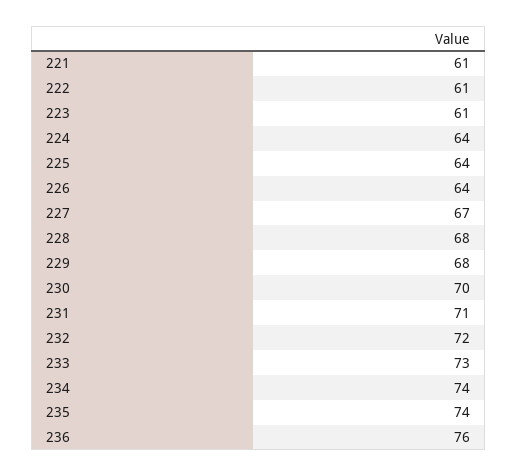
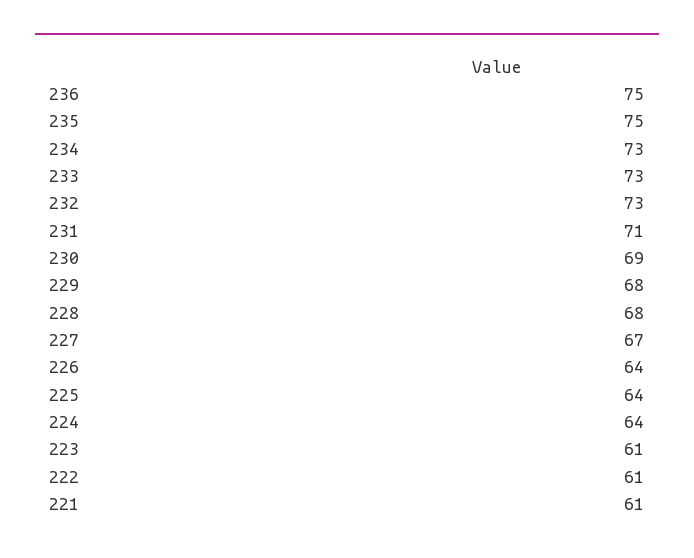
  {
    "221": 61,
    "222": 61,
    "223": 61,
    "224": 64,
    "225": 64,
    "226": 64,
    "227": 67,
    "228": 68,
    "229": 68,
-   "230": 70,
+   "230": 69,
    "231": 71,
-   "232": 72,
+   "232": 73,
    "233": 73,
-   "234": 74,
+   "234": 73,
-   "235": 74,
+   "235": 75,
-   "236": 76
+   "236": 75
  }

